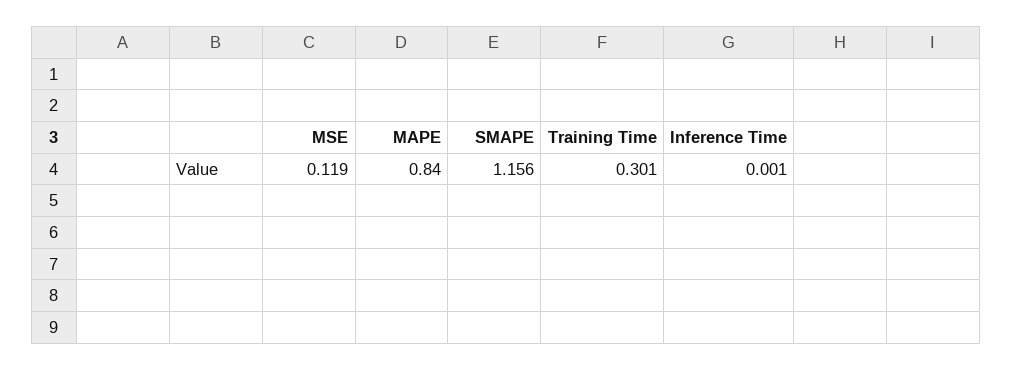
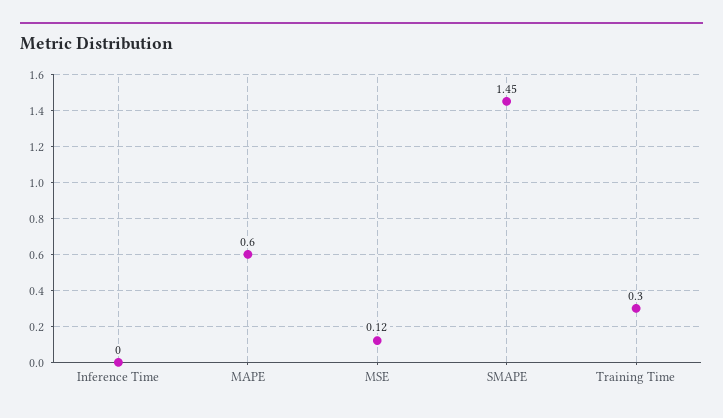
  {
    "MSE": 0.119,
-   "MAPE": 0.84,
+   "MAPE": 0.6,
-   "SMAPE": 1.156,
+   "SMAPE": 1.45,
    "Training Time": 0.301,
    "Inference Time": 0.001
  }

